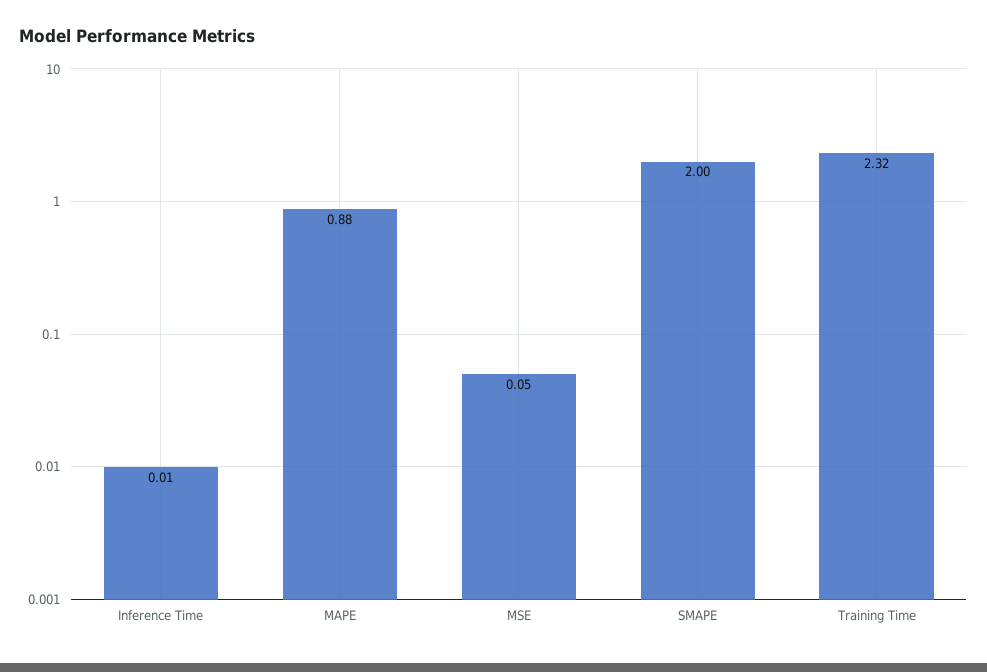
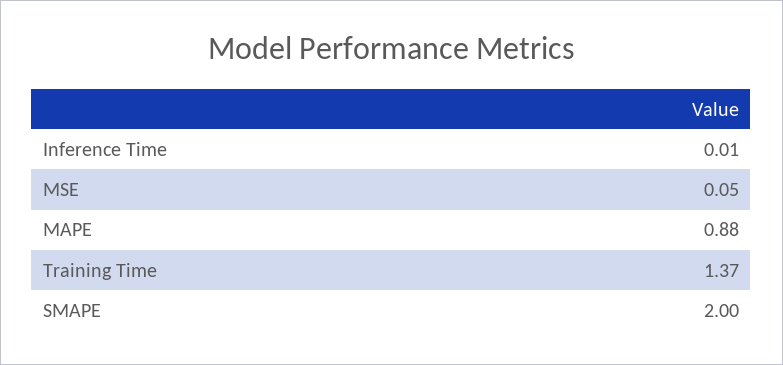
  {
    "Inference Time": 0.01,
    "MAPE": 0.88,
    "MSE": 0.05,
    "SMAPE": 2,
-   "Training Time": 2.32
+   "Training Time": 1.37
  }

